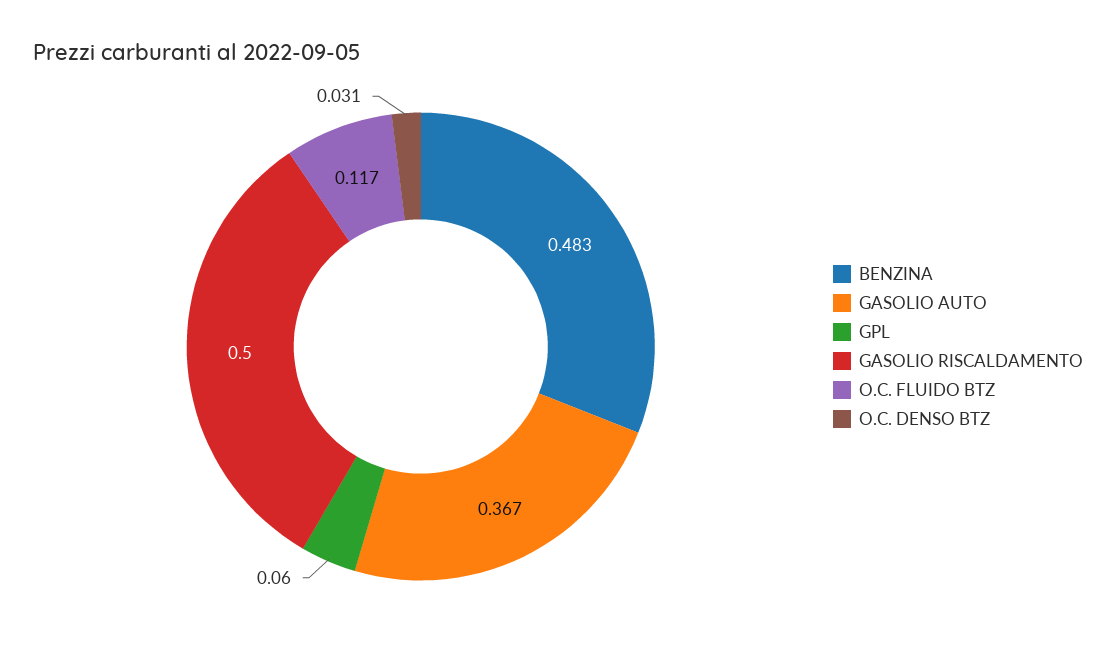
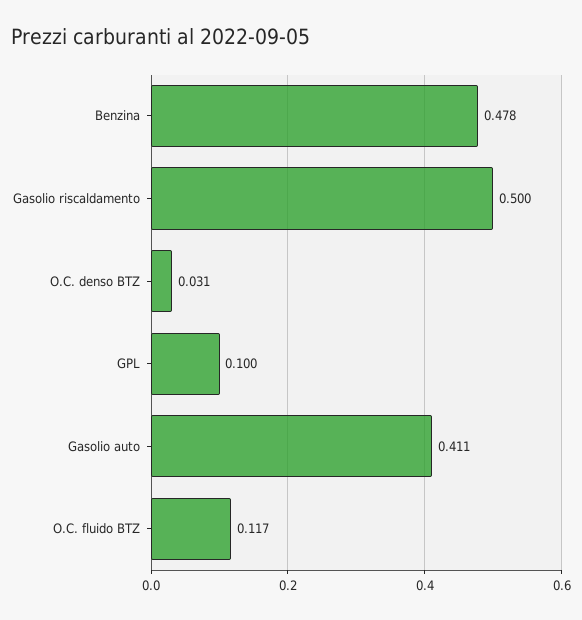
  {
-   "BENZINA": 0.483,
+   "BENZINA": 0.478,
-   "GASOLIO AUTO": 0.367,
+   "GASOLIO AUTO": 0.411,
-   "GPL": 0.06,
+   "GPL": 0.1,
    "GASOLIO RISCALDAMENTO": 0.5,
    "O.C. FLUIDO BTZ": 0.117,
    "O.C. DENSO BTZ": 0.031
  }

